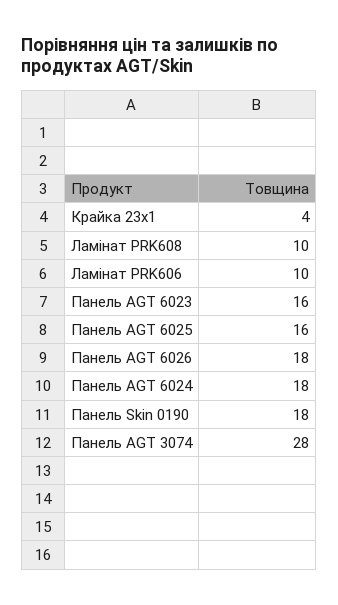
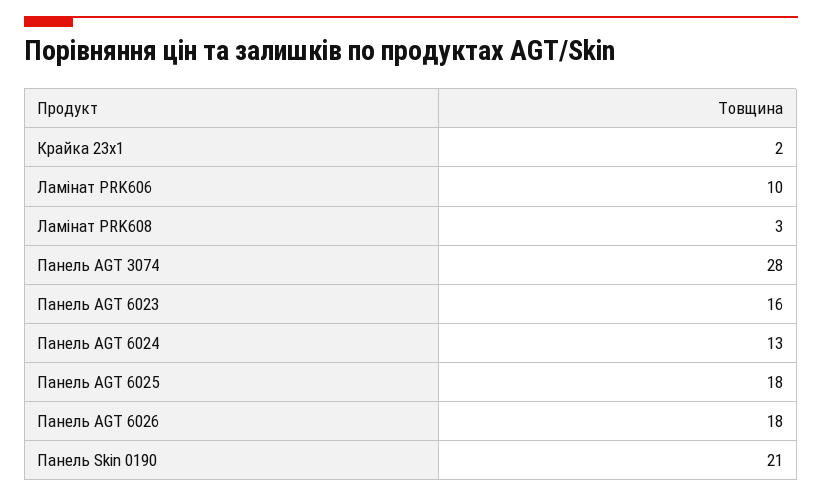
  {
-   "Крайка 23x1": 4,
+   "Крайка 23x1": 2,
-   "Ламінат PRK608": 10,
+   "Ламінат PRK608": 3,
    "Ламінат PRK606": 10,
    "Панель AGT 6023": 16,
-   "Панель AGT 6025": 16,
+   "Панель AGT 6025": 18,
    "Панель AGT 6026": 18,
-   "Панель AGT 6024": 18,
+   "Панель AGT 6024": 13,
-   "Панель Skin 0190": 18,
+   "Панель Skin 0190": 21,
    "Панель AGT 3074": 28
  }

